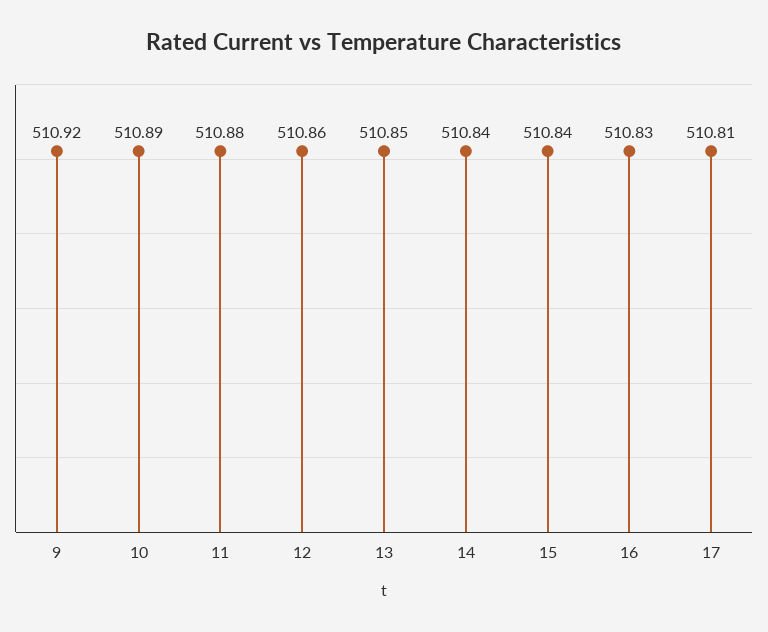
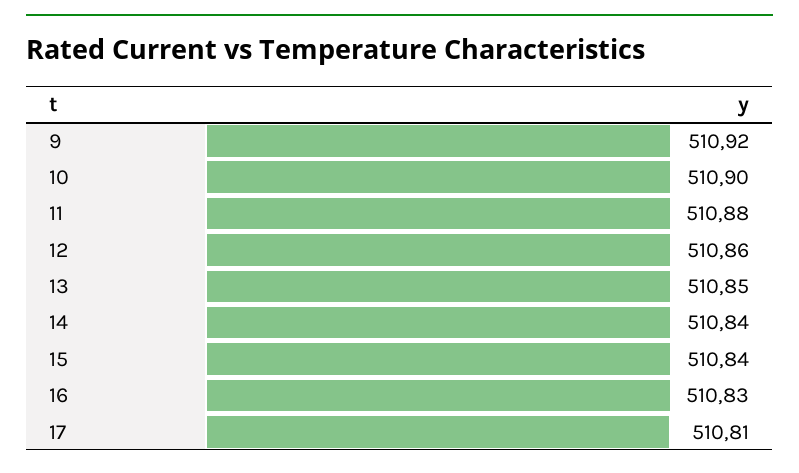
  {
    "9": 510.92,
-   "10": 510.89,
+   "10": 510.9,
    "11": 510.88,
    "12": 510.86,
    "13": 510.85,
    "14": 510.84,
    "15": 510.84,
    "16": 510.83,
    "17": 510.81
  }

